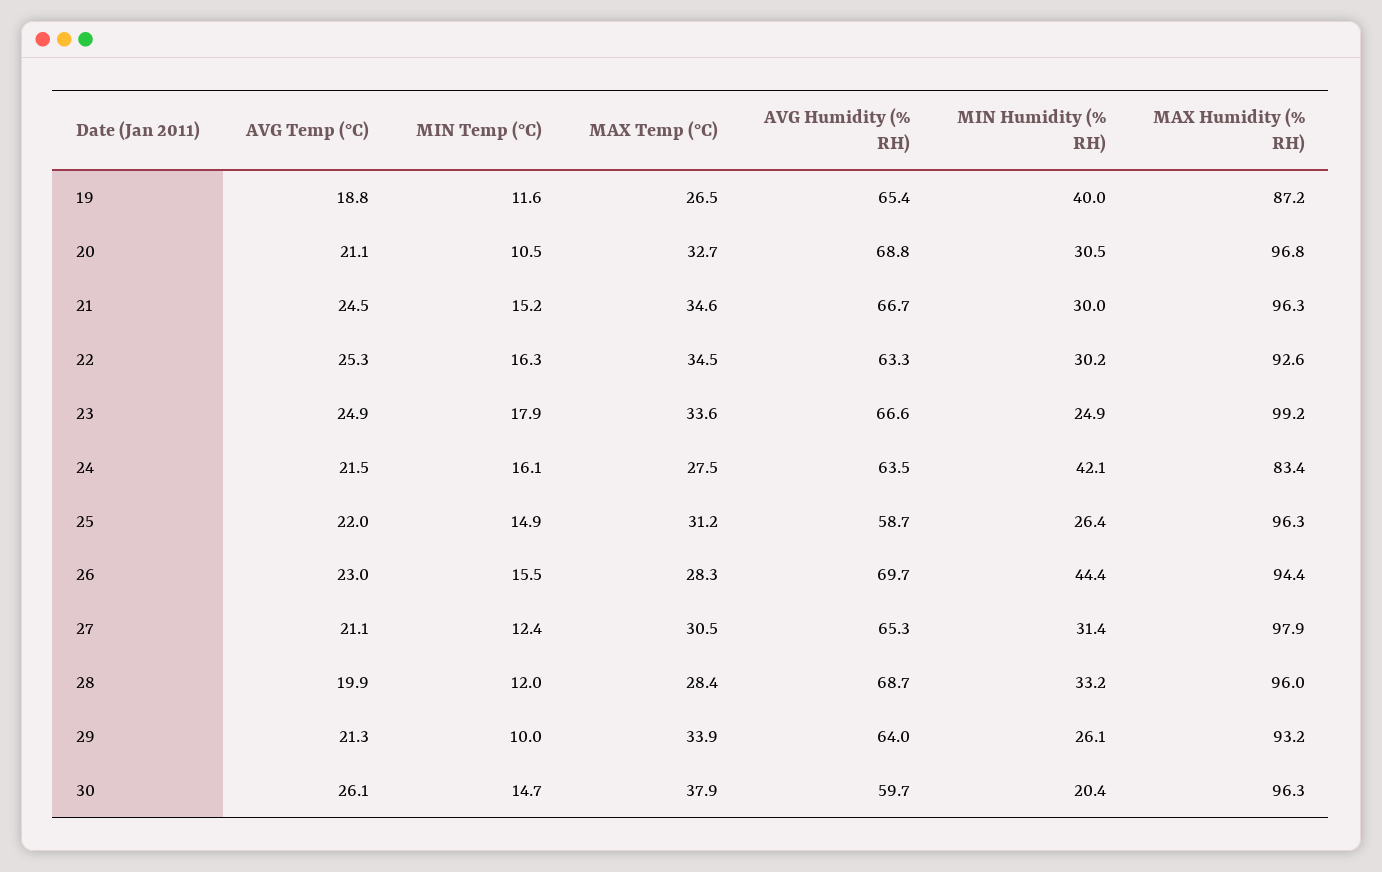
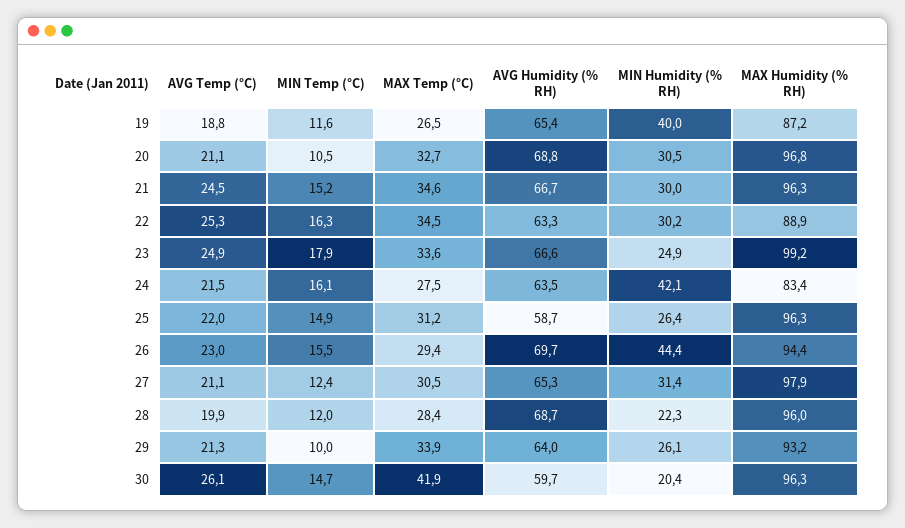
  {
    "AVG Temp (°C)": {
      "19": 18.8,
      "20": 21.1,
      "21": 24.5,
      "22": 25.3,
      "23": 24.9,
      "24": 21.5,
      "25": 22,
      "26": 23,
      "27": 21.1,
      "28": 19.9,
      "29": 21.3,
      "30": 26.1
    },
    "MIN Temp (°C)": {
      "19": 11.6,
      "20": 10.5,
      "21": 15.2,
      "22": 16.3,
      "23": 17.9,
      "24": 16.1,
      "25": 14.9,
      "26": 15.5,
      "27": 12.4,
      "28": 12,
      "29": 10,
      "30": 14.7
    },
    "MAX Temp (°C)": {
      "19": 26.5,
      "20": 32.7,
      "21": 34.6,
      "22": 34.5,
      "23": 33.6,
      "24": 27.5,
      "25": 31.2,
-     "26": 28.3,
+     "26": 29.4,
      "27": 30.5,
      "28": 28.4,
      "29": 33.9,
-     "30": 37.9
+     "30": 41.9
    },
    "AVG Humidity (% RH)": {
      "19": 65.4,
      "20": 68.8,
      "21": 66.7,
      "22": 63.3,
      "23": 66.6,
      "24": 63.5,
      "25": 58.7,
      "26": 69.7,
      "27": 65.3,
      "28": 68.7,
      "29": 64,
      "30": 59.7
    },
    "MIN Humidity (% RH)": {
      "19": 40,
      "20": 30.5,
      "21": 30,
      "22": 30.2,
      "23": 24.9,
      "24": 42.1,
      "25": 26.4,
      "26": 44.4,
      "27": 31.4,
-     "28": 33.2,
+     "28": 22.3,
      "29": 26.1,
      "30": 20.4
    },
    "MAX Humidity (% RH)": {
      "19": 87.2,
      "20": 96.8,
      "21": 96.3,
-     "22": 92.6,
+     "22": 88.9,
      "23": 99.2,
      "24": 83.4,
      "25": 96.3,
      "26": 94.4,
      "27": 97.9,
      "28": 96,
      "29": 93.2,
      "30": 96.3
    }
  }

